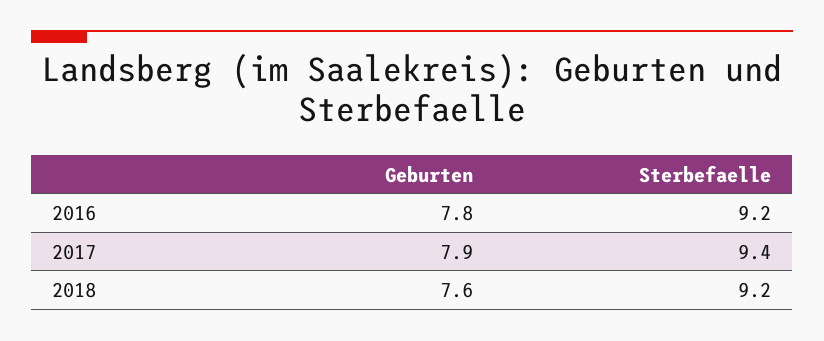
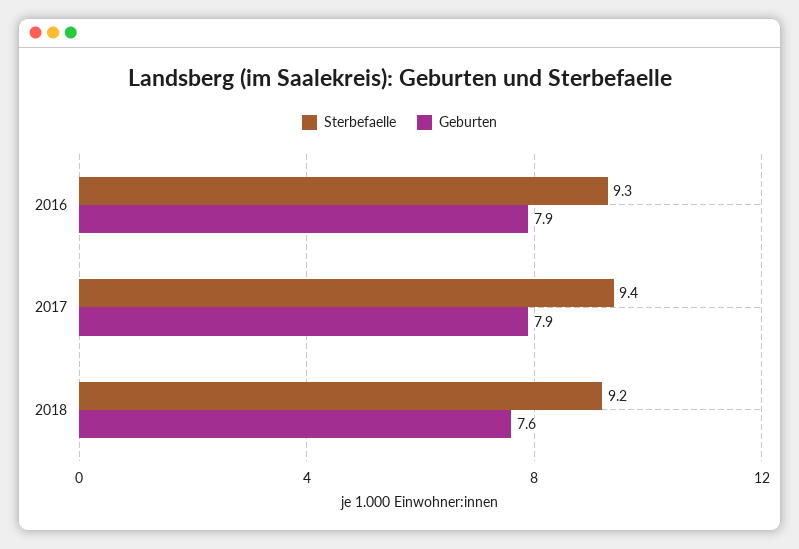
  {
    "Geburten": {
-     "2016": 7.8,
+     "2016": 7.9,
      "2017": 7.9,
      "2018": 7.6
    },
    "Sterbefaelle": {
-     "2016": 9.2,
+     "2016": 9.3,
      "2017": 9.4,
      "2018": 9.2
    }
  }

